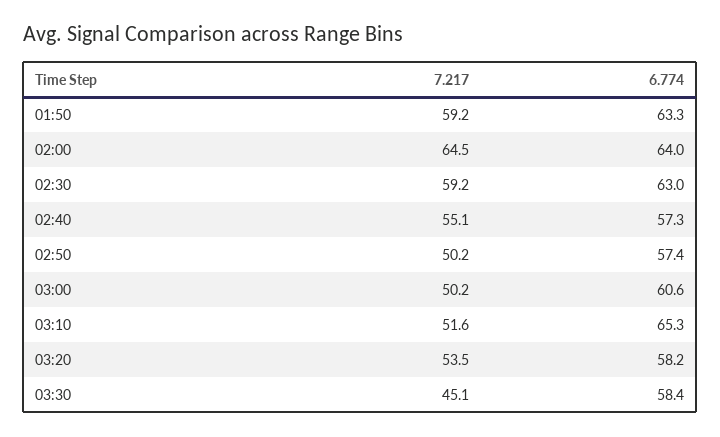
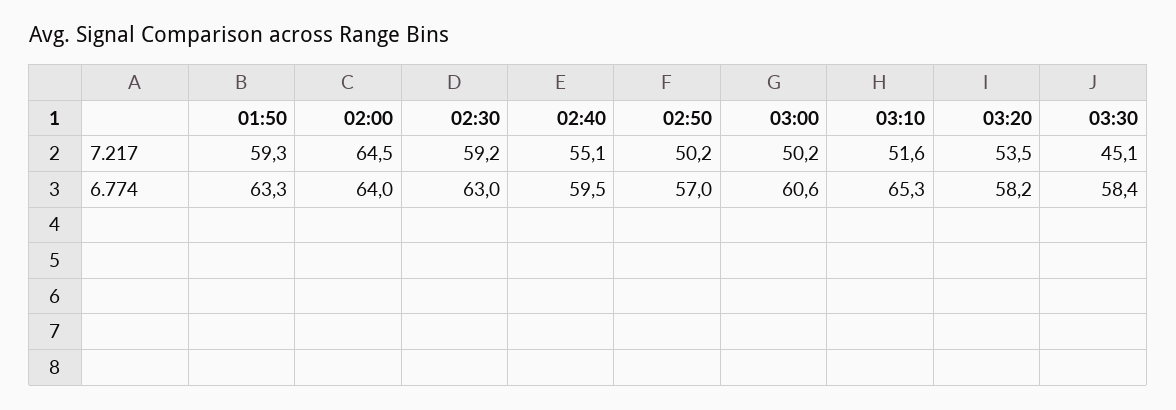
  {
    "7.217": {
-     "01:50": 59.2,
+     "01:50": 59.3,
      "02:00": 64.5,
      "02:30": 59.2,
      "02:40": 55.1,
      "02:50": 50.2,
      "03:00": 50.2,
      "03:10": 51.6,
      "03:20": 53.5,
      "03:30": 45.1
    },
    "6.774": {
      "01:50": 63.3,
      "02:00": 64,
      "02:30": 63,
-     "02:40": 57.3,
+     "02:40": 59.5,
-     "02:50": 57.4,
+     "02:50": 57,
      "03:00": 60.6,
      "03:10": 65.3,
      "03:20": 58.2,
      "03:30": 58.4
    }
  }

